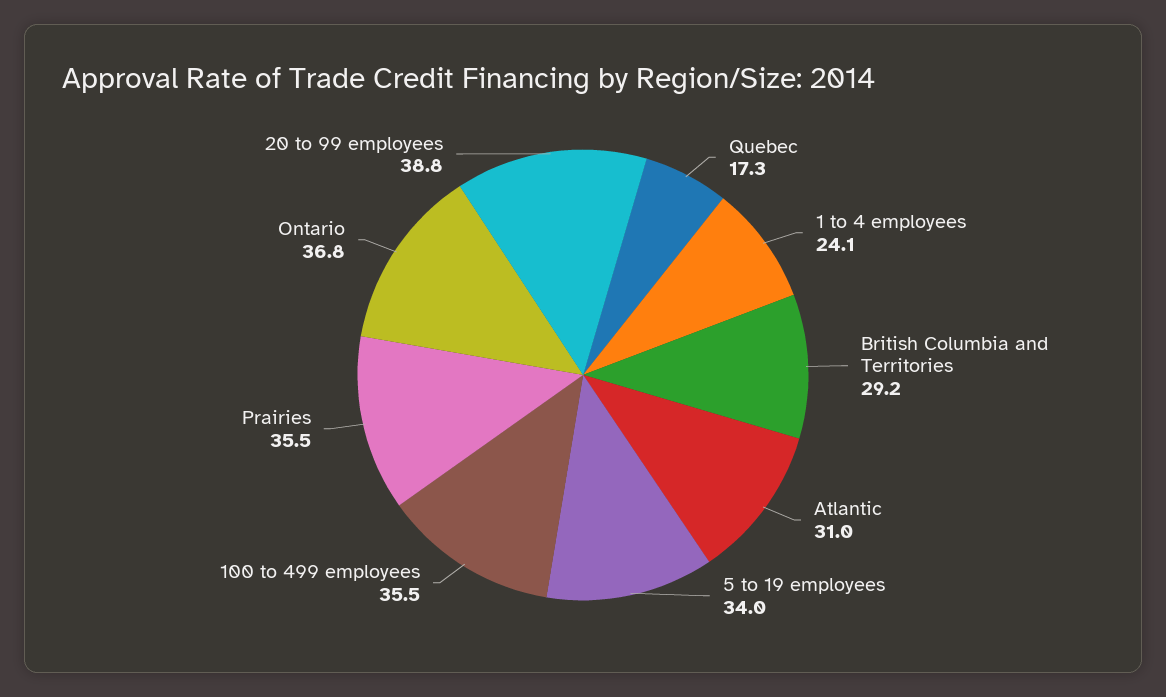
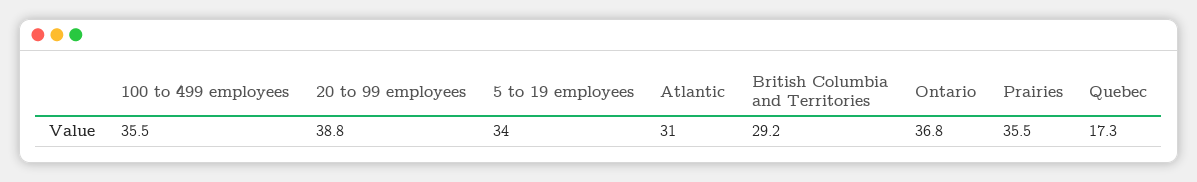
  {
    "Quebec": 17.3,
-   "1 to 4 employees": 24.1,
    "British Columbia and Territories": 29.2,
    "Atlantic": 31,
    "5 to 19 employees": 34,
    "100 to 499 employees": 35.5,
    "Prairies": 35.5,
    "Ontario": 36.8,
    "20 to 99 employees": 38.8
  }

